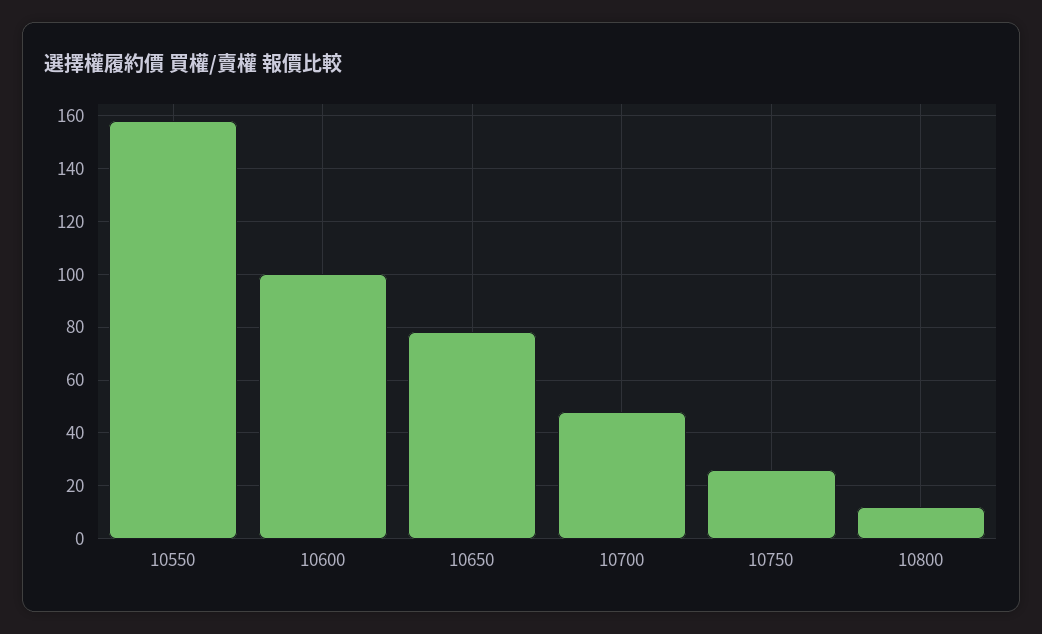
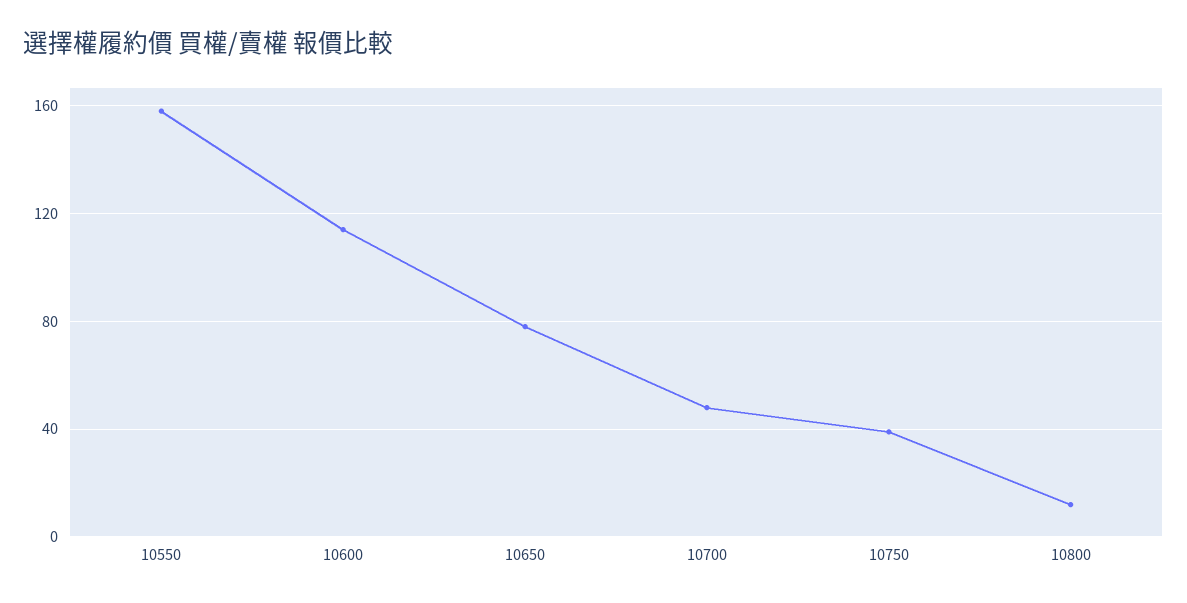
  {
    "10550": 160,
-   "10600": 100,
+   "10600": 115,
    "10650": 80,
    "10700": 50,
-   "10750": 25,
+   "10750": 40,
    "10800": 10
  }

